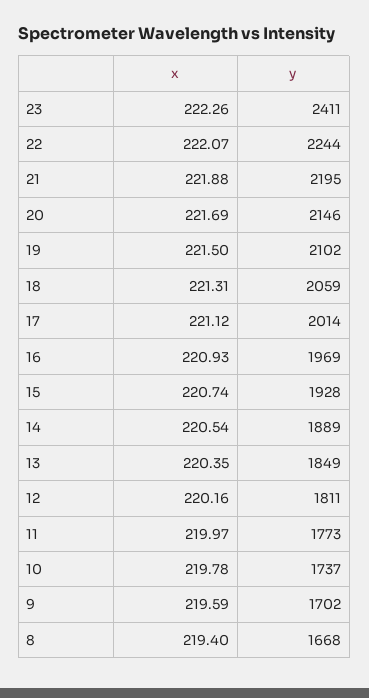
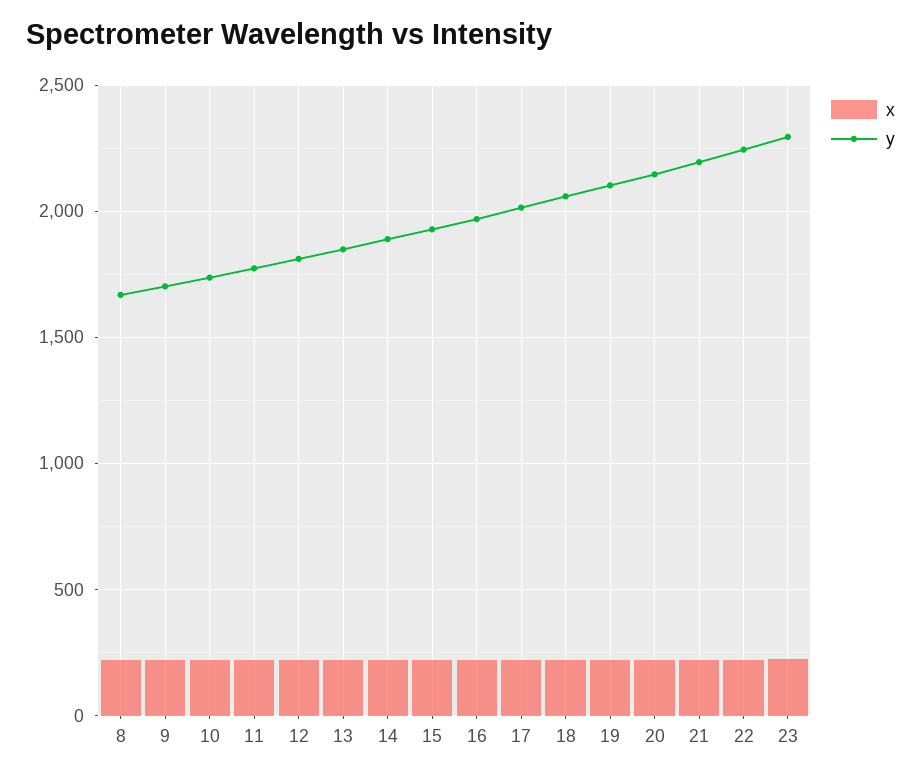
  {
    "x": {
      "23": 222.26,
      "22": 222.07,
      "21": 221.88,
      "20": 221.69,
      "19": 221.5,
      "18": 221.31,
      "17": 221.12,
      "16": 220.93,
      "15": 220.74,
      "14": 220.54,
      "13": 220.35,
      "12": 220.16,
      "11": 219.97,
      "10": 219.78,
      "9": 219.59,
      "8": 219.4
    },
    "y": {
-     "23": 2411,
+     "23": 2300,
      "22": 2244,
      "21": 2195,
      "20": 2146,
      "19": 2102,
      "18": 2059,
      "17": 2014,
      "16": 1969,
      "15": 1928,
      "14": 1889,
      "13": 1849,
      "12": 1811,
      "11": 1773,
      "10": 1737,
      "9": 1702,
      "8": 1668
    }
  }

